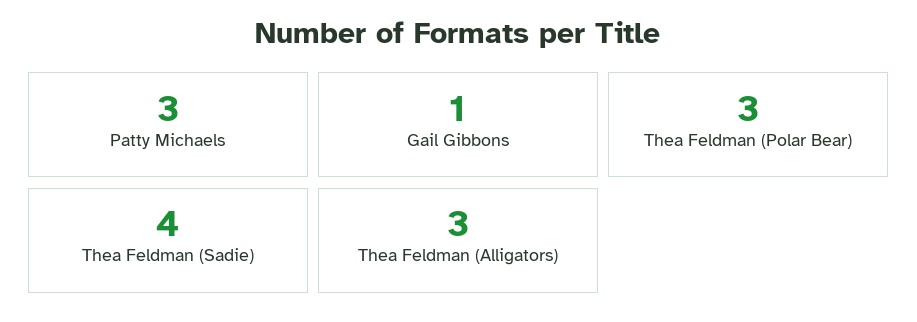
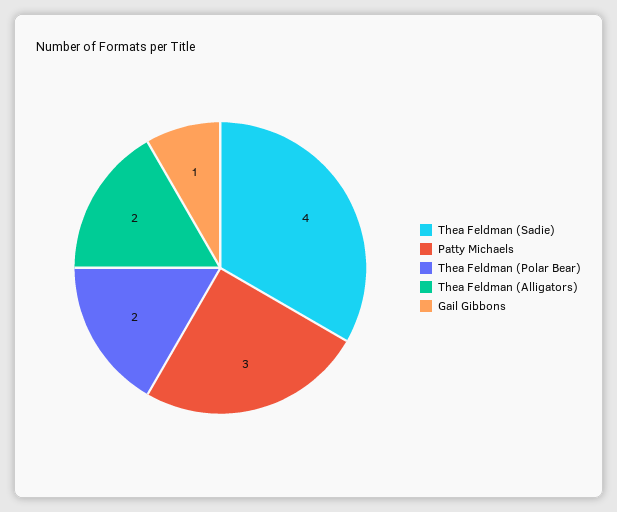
  {
    "Patty Michaels": 3,
    "Gail Gibbons": 1,
-   "Thea Feldman (Polar Bear)": 3,
+   "Thea Feldman (Polar Bear)": 2,
    "Thea Feldman (Sadie)": 4,
-   "Thea Feldman (Alligators)": 3
+   "Thea Feldman (Alligators)": 2
  }

